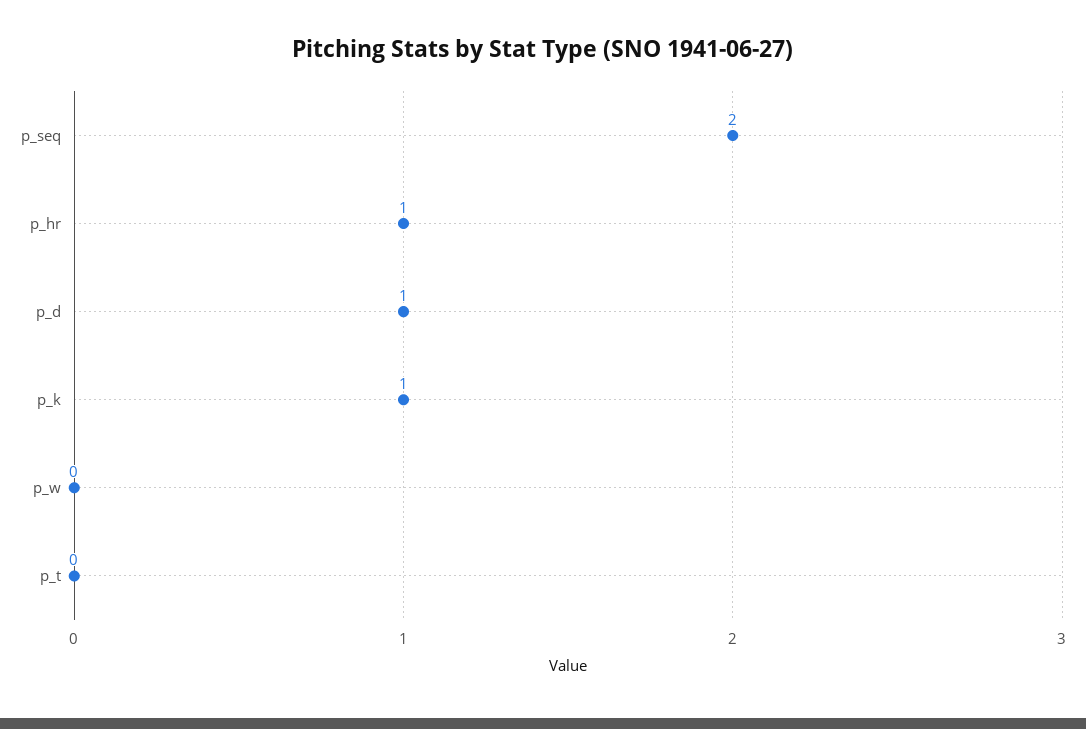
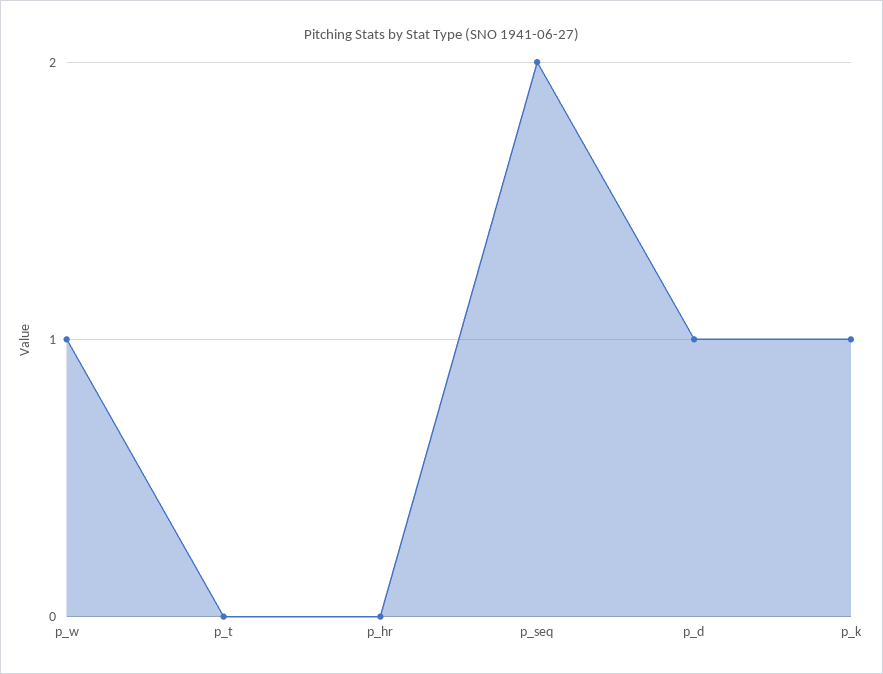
  {
    "p_seq": 2,
-   "p_hr": 1,
+   "p_hr": 0,
    "p_d": 1,
    "p_k": 1,
-   "p_w": 0,
+   "p_w": 1,
    "p_t": 0
  }

